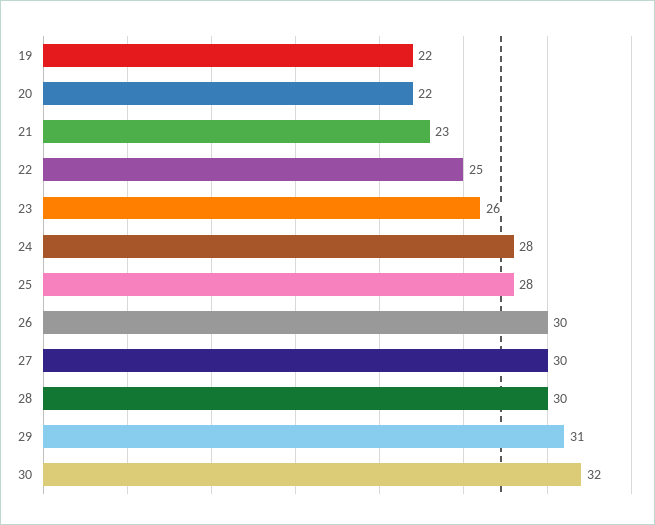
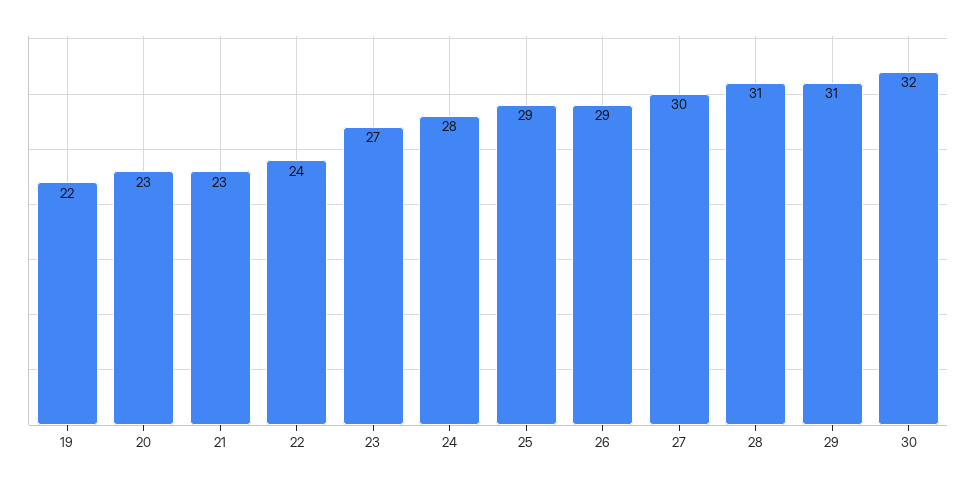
  {
    "19": 22,
-   "20": 22,
+   "20": 23,
    "21": 23,
-   "22": 25,
+   "22": 24,
-   "23": 26,
+   "23": 27,
    "24": 28,
-   "25": 28,
+   "25": 29,
-   "26": 30,
+   "26": 29,
    "27": 30,
-   "28": 30,
+   "28": 31,
    "29": 31,
    "30": 32
  }

